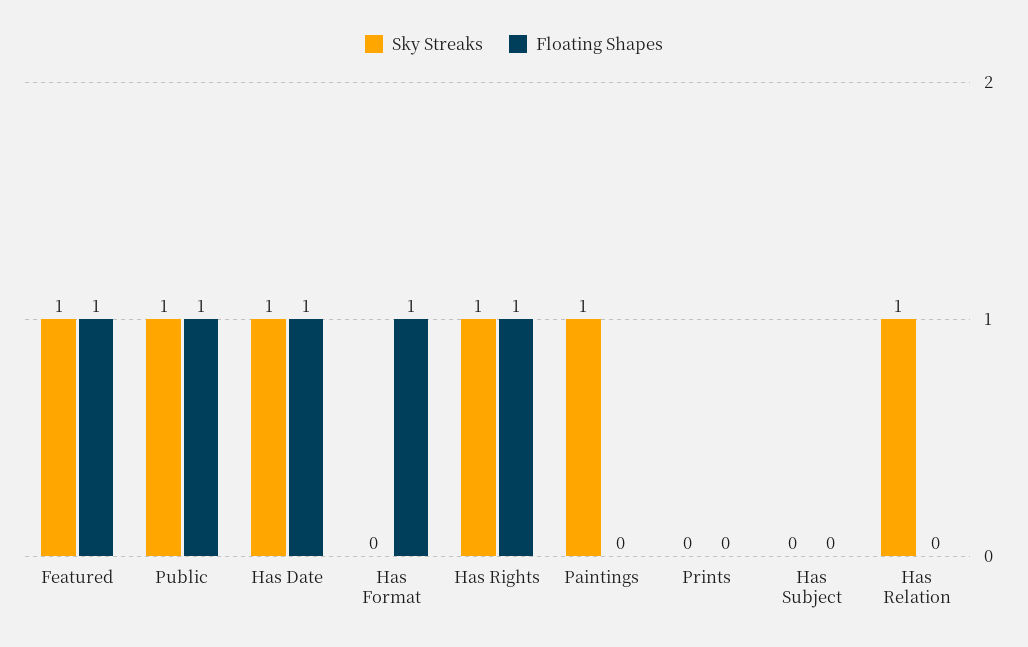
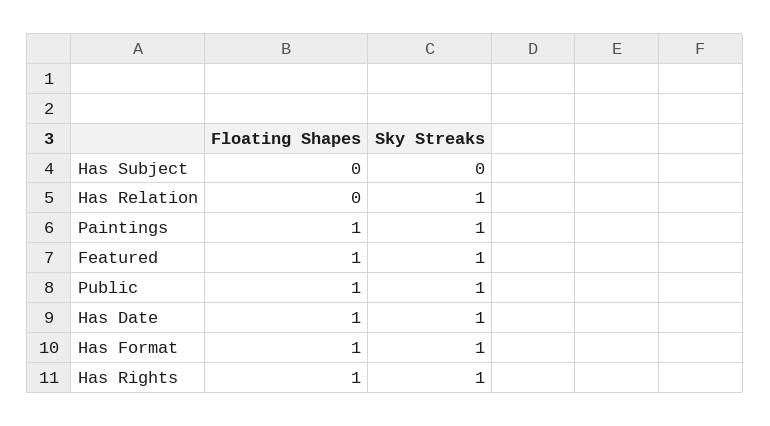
  {
    "Sky Streaks": {
      "Featured": 1,
      "Public": 1,
      "Has Date": 1,
-     "Has Format": 0,
+     "Has Format": 1,
      "Has Rights": 1,
      "Paintings": 1,
-     "Prints": 0,
      "Has Subject": 0,
      "Has Relation": 1
    },
    "Floating Shapes": {
      "Featured": 1,
      "Public": 1,
      "Has Date": 1,
      "Has Format": 1,
      "Has Rights": 1,
-     "Paintings": 0,
+     "Paintings": 1,
-     "Prints": 0,
      "Has Subject": 0,
      "Has Relation": 0
    }
  }

